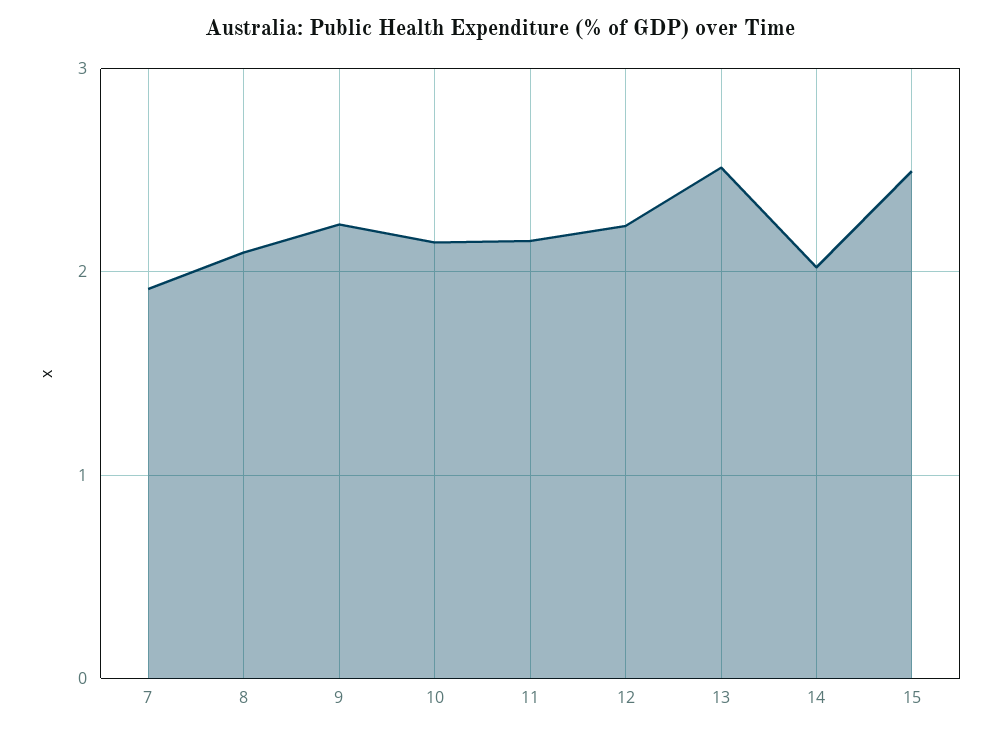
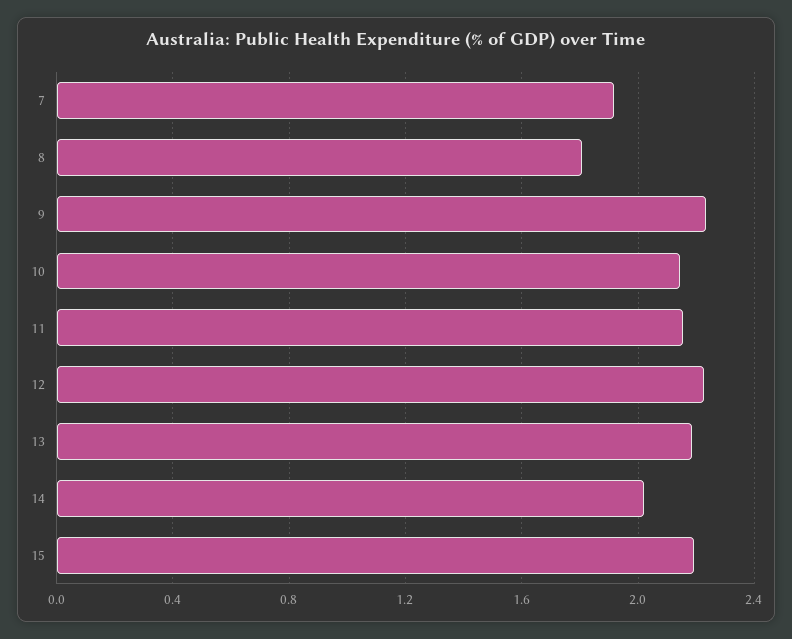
  {
    "7": 1.9,
-   "8": 2.1,
+   "8": 1.8,
    "9": 2.25,
    "10": 2.15,
    "11": 2.15,
    "12": 2.25,
-   "13": 2.5,
+   "13": 2.2,
    "14": 2,
-   "15": 2.5
+   "15": 2.2
  }

